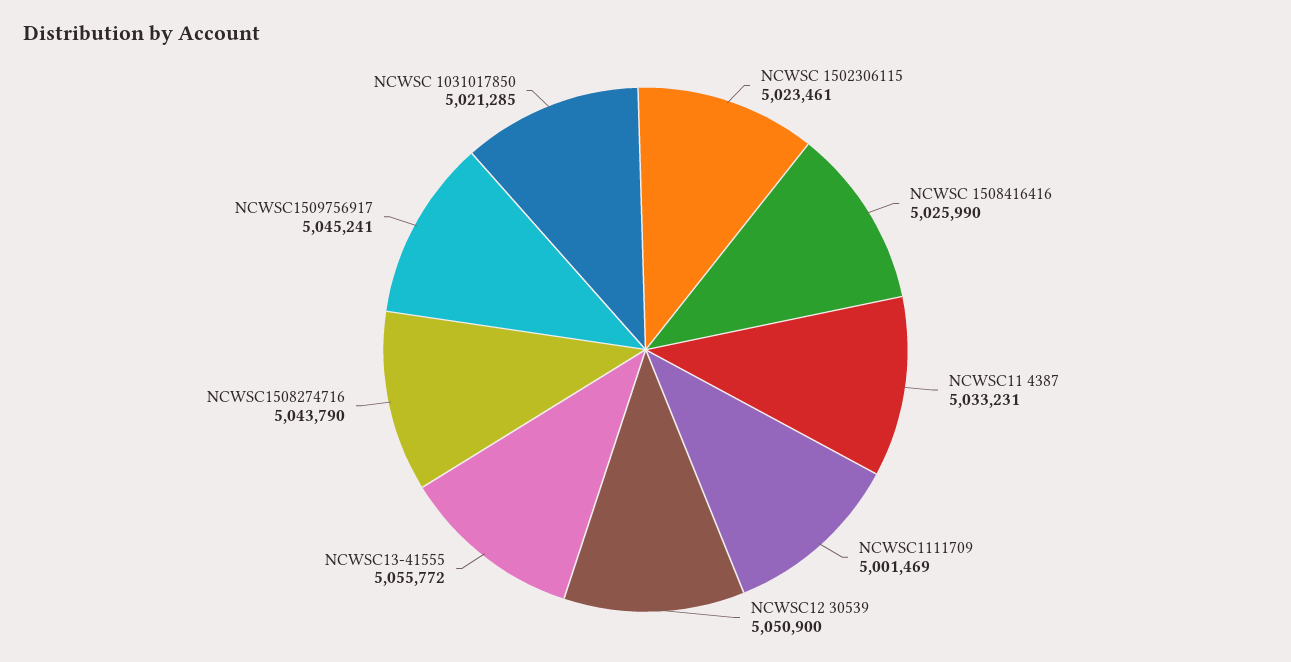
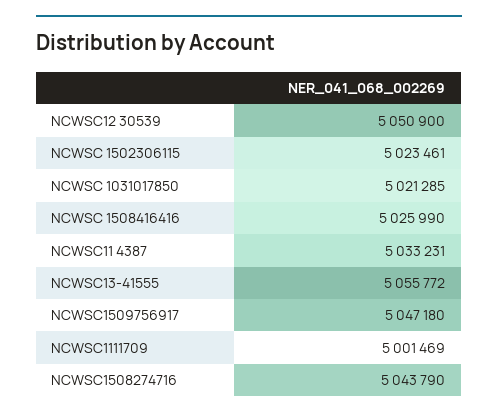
  {
    "NCWSC 1502306115": 5023461,
    "NCWSC 1508416416": 5025990,
    "NCWSC11 4387": 5033231,
    "NCWSC1111709": 5001469,
    "NCWSC12 30539": 5050900,
    "NCWSC13-41555": 5055772,
    "NCWSC1508274716": 5043790,
-   "NCWSC1509756917": 5045241,
+   "NCWSC1509756917": 5047180,
    "NCWSC 1031017850": 5021285
  }

